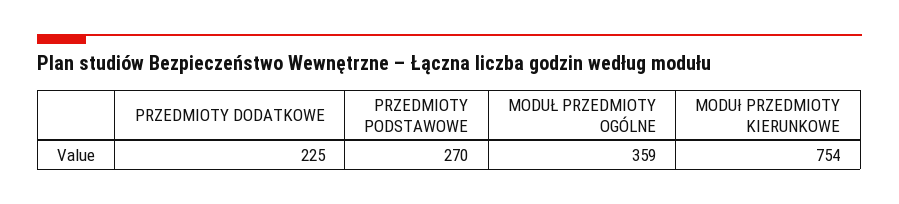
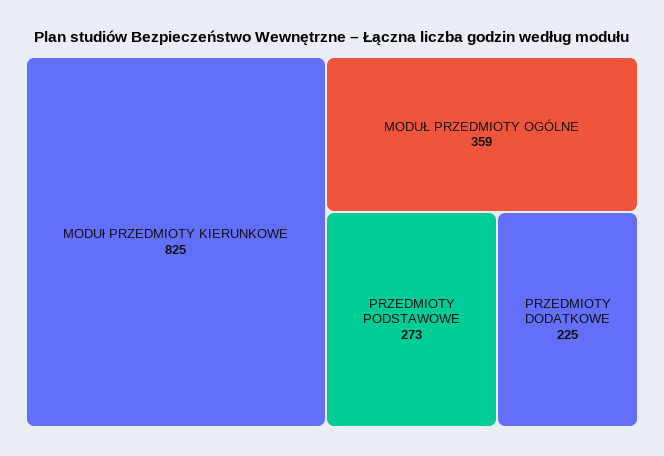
  {
    "PRZEDMIOTY DODATKOWE": 225,
-   "PRZEDMIOTY PODSTAWOWE": 270,
+   "PRZEDMIOTY PODSTAWOWE": 273,
    "MODUŁ PRZEDMIOTY OGÓLNE": 359,
-   "MODUł PRZEDMIOTY KIERUNKOWE": 754
+   "MODUł PRZEDMIOTY KIERUNKOWE": 825
  }

